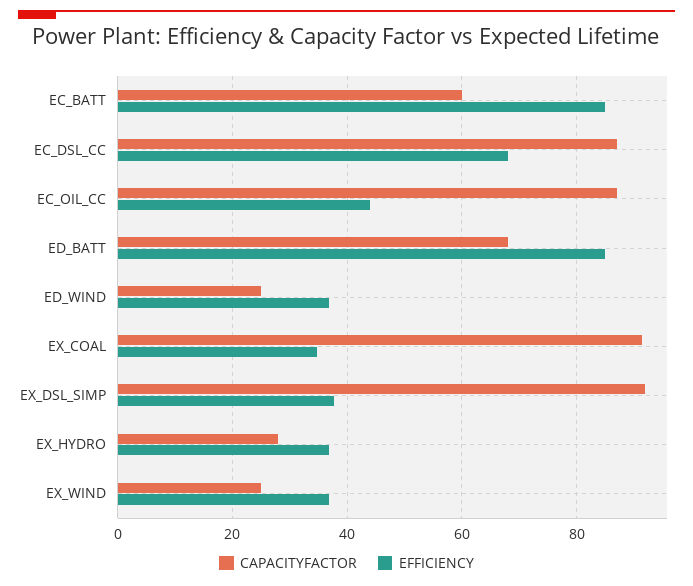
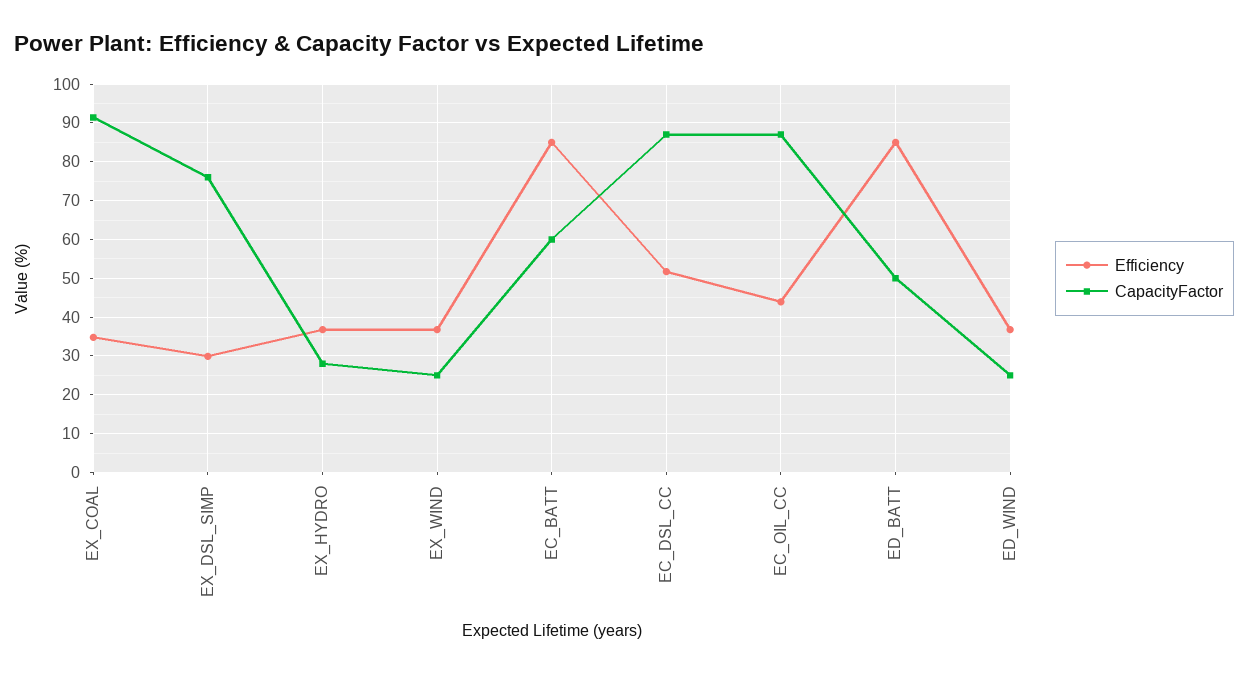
  {
    "CAPACITYFACTOR": {
      "EC_BATT": 60,
      "EC_DSL_CC": 88,
      "EC_OIL_CC": 88,
-     "ED_BATT": 68,
+     "ED_BATT": 50,
      "ED_WIND": 26,
      "EX_COAL": 92,
-     "EX_DSL_SIMP": 92,
+     "EX_DSL_SIMP": 76,
      "EX_HYDRO": 28,
      "EX_WIND": 26
    },
    "EFFICIENCY": {
      "EC_BATT": 86,
-     "EC_DSL_CC": 68,
+     "EC_DSL_CC": 52,
      "EC_OIL_CC": 44,
      "ED_BATT": 86,
      "ED_WIND": 36,
      "EX_COAL": 34,
-     "EX_DSL_SIMP": 38,
+     "EX_DSL_SIMP": 30,
      "EX_HYDRO": 36,
      "EX_WIND": 36
    }
  }

